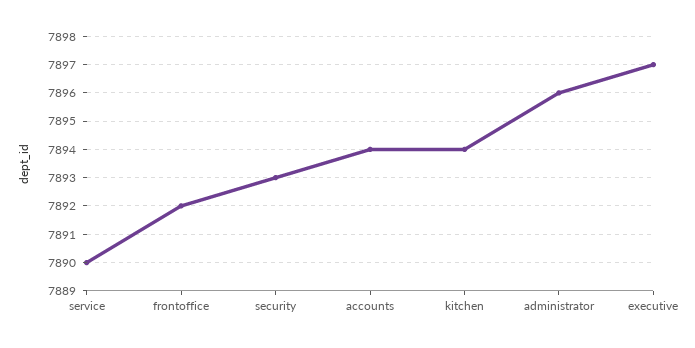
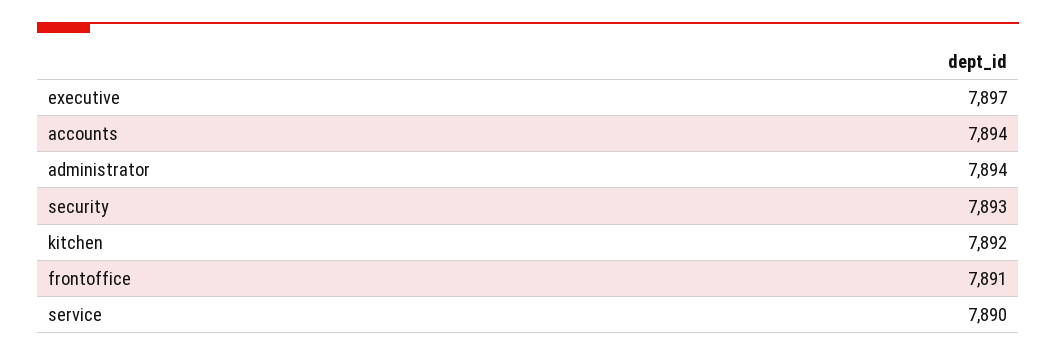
  {
    "service": 7890,
-   "frontoffice": 7892,
+   "frontoffice": 7891,
    "security": 7893,
    "accounts": 7894,
-   "kitchen": 7894,
+   "kitchen": 7892,
-   "administrator": 7896,
+   "administrator": 7894,
    "executive": 7897
  }

